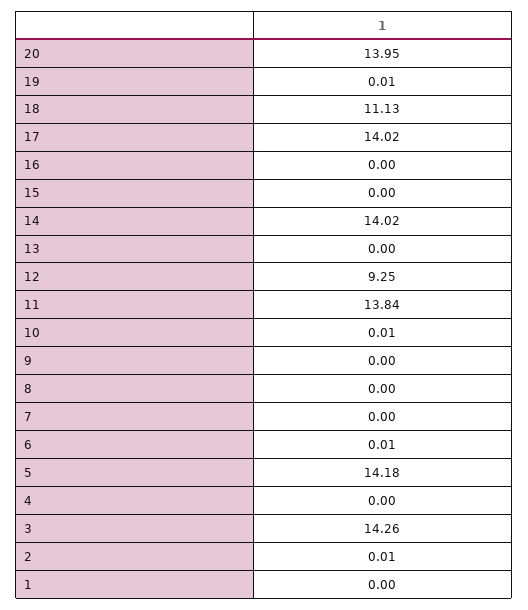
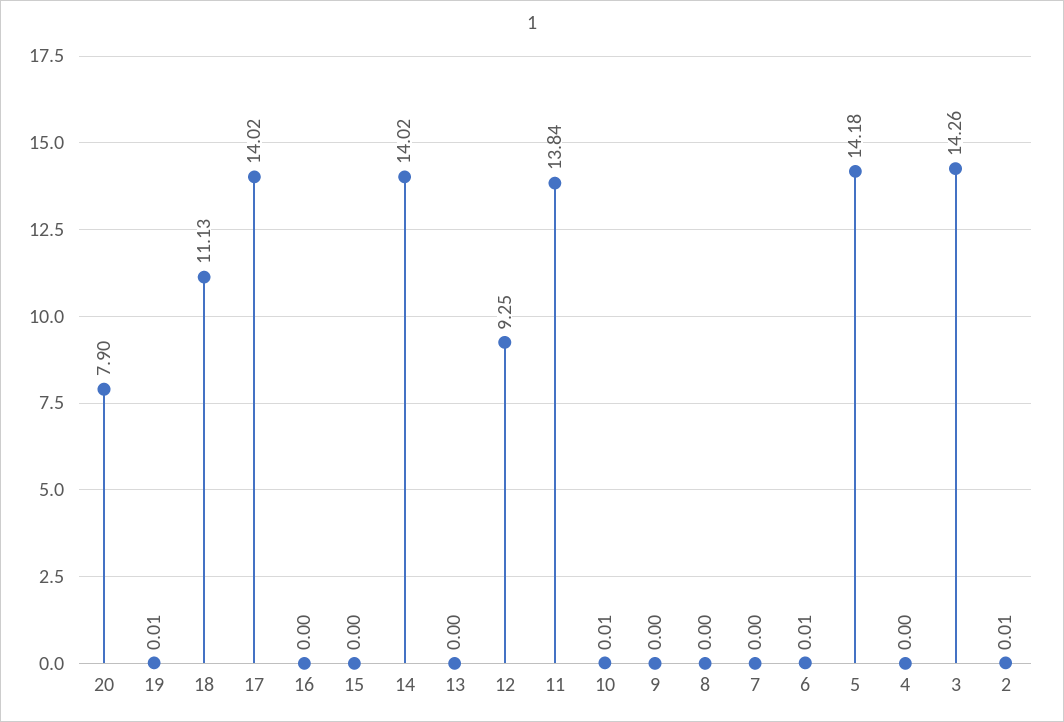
  {
-   "20": 13.95,
+   "20": 7.9,
    "19": 0.01,
    "18": 11.13,
    "17": 14.02,
    "16": 0,
    "15": 0,
    "14": 14.02,
    "13": 0,
    "12": 9.25,
    "11": 13.84,
    "10": 0.01,
    "9": 0,
    "8": 0,
    "7": 0,
    "6": 0.01,
    "5": 14.18,
    "4": 0,
    "3": 14.26,
-   "2": 0.01,
+   "2": 0.01
-   "1": 0
  }

